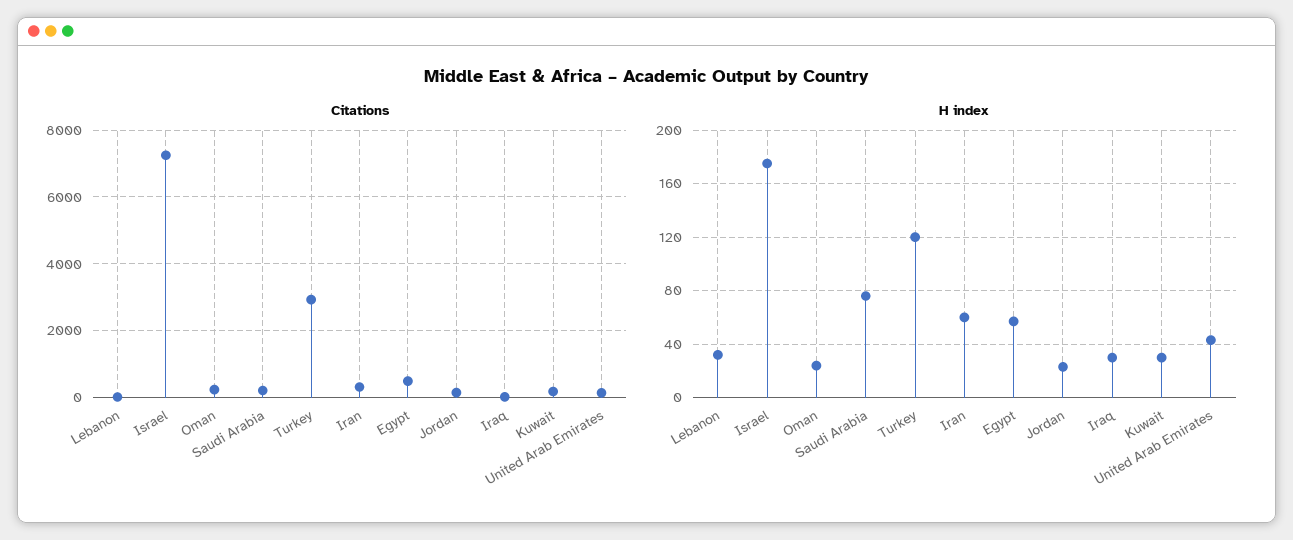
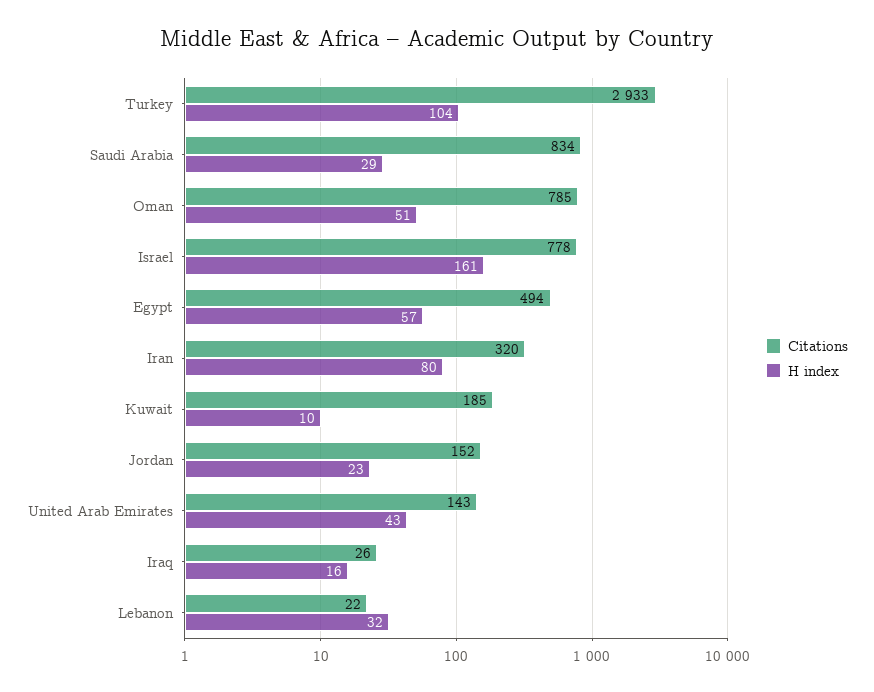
  {
    "Citations": {
      "Lebanon": 22,
-     "Israel": 7200,
+     "Israel": 778,
-     "Oman": 200,
+     "Oman": 785,
-     "Saudi Arabia": 200,
+     "Saudi Arabia": 834,
      "Turkey": 2933,
      "Iran": 320,
      "Egypt": 494,
      "Jordan": 152,
      "Iraq": 26,
      "Kuwait": 185,
      "United Arab Emirates": 143
    },
    "H index": {
      "Lebanon": 32,
-     "Israel": 175,
+     "Israel": 161,
-     "Oman": 25,
+     "Oman": 51,
-     "Saudi Arabia": 75,
+     "Saudi Arabia": 29,
-     "Turkey": 120,
+     "Turkey": 104,
-     "Iran": 60,
+     "Iran": 80,
      "Egypt": 57,
      "Jordan": 23,
-     "Iraq": 30,
+     "Iraq": 16,
-     "Kuwait": 30,
+     "Kuwait": 10,
      "United Arab Emirates": 43
    }
  }

